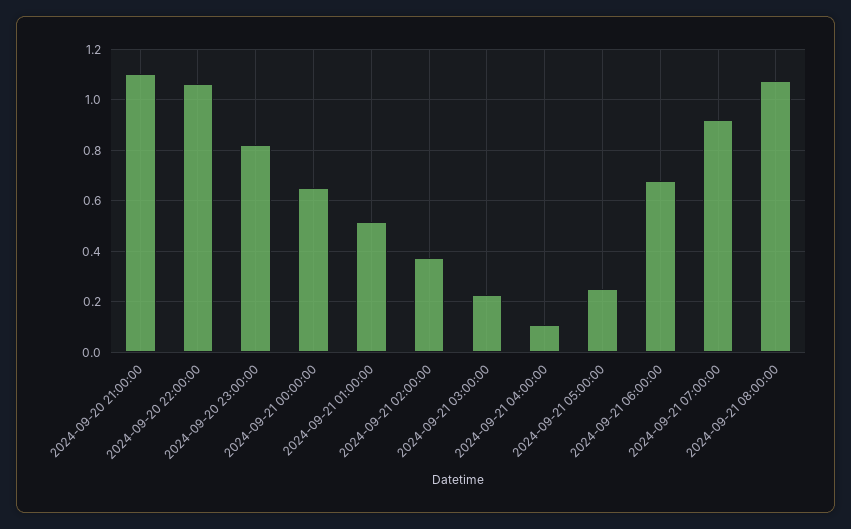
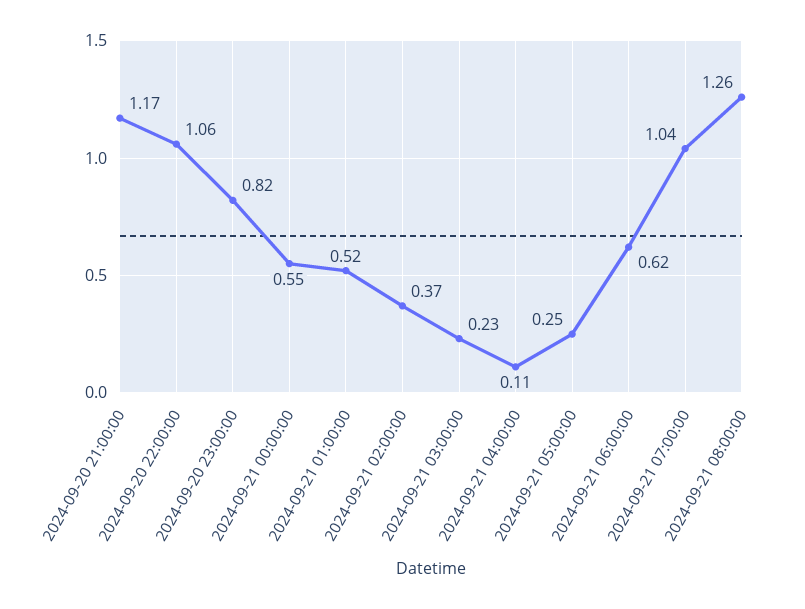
  {
-   "2024-09-20 21:00:00": 1.1,
+   "2024-09-20 21:00:00": 1.17,
    "2024-09-20 22:00:00": 1.06,
    "2024-09-20 23:00:00": 0.82,
-   "2024-09-21 00:00:00": 0.65,
+   "2024-09-21 00:00:00": 0.55,
    "2024-09-21 01:00:00": 0.52,
    "2024-09-21 02:00:00": 0.37,
    "2024-09-21 03:00:00": 0.23,
    "2024-09-21 04:00:00": 0.11,
    "2024-09-21 05:00:00": 0.25,
-   "2024-09-21 06:00:00": 0.675,
+   "2024-09-21 06:00:00": 0.62,
-   "2024-09-21 07:00:00": 0.925,
+   "2024-09-21 07:00:00": 1.04,
-   "2024-09-21 08:00:00": 1.075
+   "2024-09-21 08:00:00": 1.26
  }

